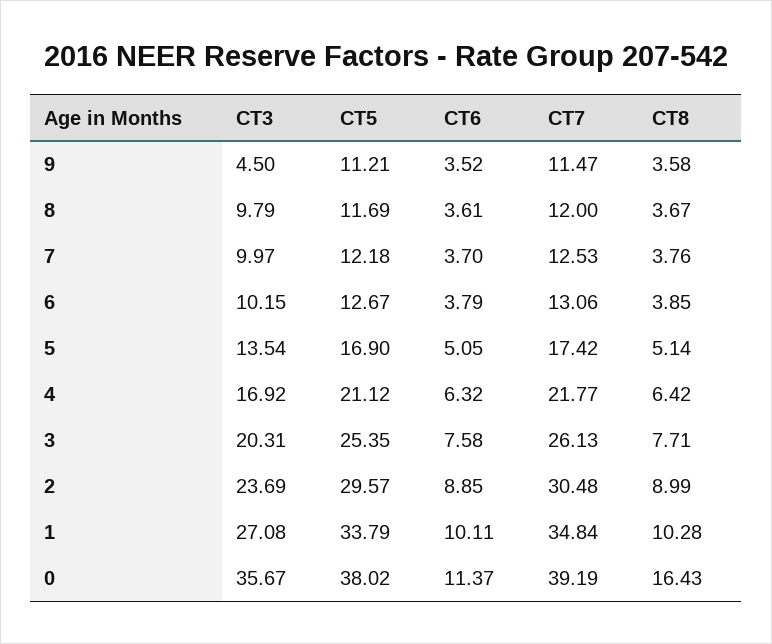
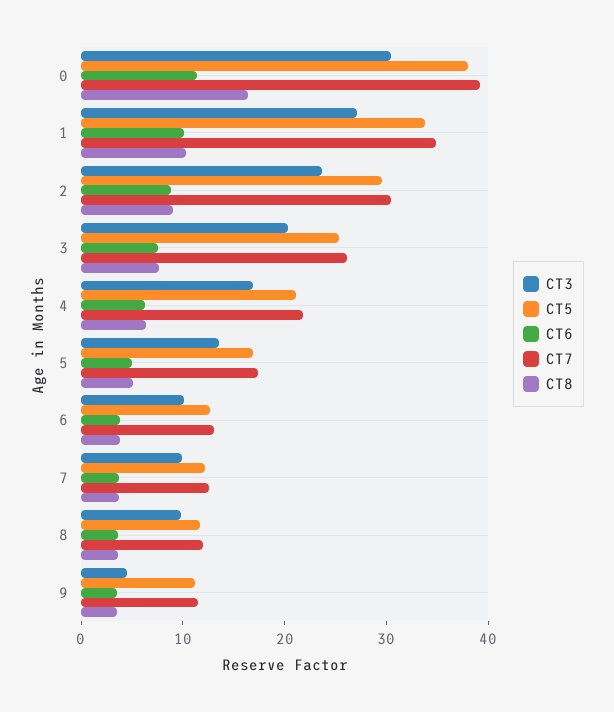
  {
    "CT3": {
      "9": 4.5,
      "8": 9.79,
      "7": 9.97,
      "6": 10.15,
      "5": 13.54,
      "4": 16.92,
      "3": 20.31,
      "2": 23.69,
      "1": 27.08,
-     "0": 35.67
+     "0": 30
    },
    "CT5": {
      "9": 11.21,
      "8": 11.69,
      "7": 12.18,
      "6": 12.67,
      "5": 16.9,
      "4": 21.12,
      "3": 25.35,
      "2": 29.57,
      "1": 33.79,
      "0": 38.02
    },
    "CT6": {
      "9": 3.52,
      "8": 3.61,
      "7": 3.7,
      "6": 3.79,
      "5": 5.05,
      "4": 6.32,
      "3": 7.58,
      "2": 8.85,
      "1": 10.11,
      "0": 11.37
    },
    "CT7": {
      "9": 11.47,
      "8": 12,
      "7": 12.53,
      "6": 13.06,
      "5": 17.42,
      "4": 21.77,
      "3": 26.13,
      "2": 30.48,
      "1": 34.84,
      "0": 39.19
    },
    "CT8": {
      "9": 3.58,
      "8": 3.67,
      "7": 3.76,
      "6": 3.85,
      "5": 5.14,
      "4": 6.42,
      "3": 7.71,
      "2": 8.99,
      "1": 10.28,
      "0": 16.43
    }
  }

